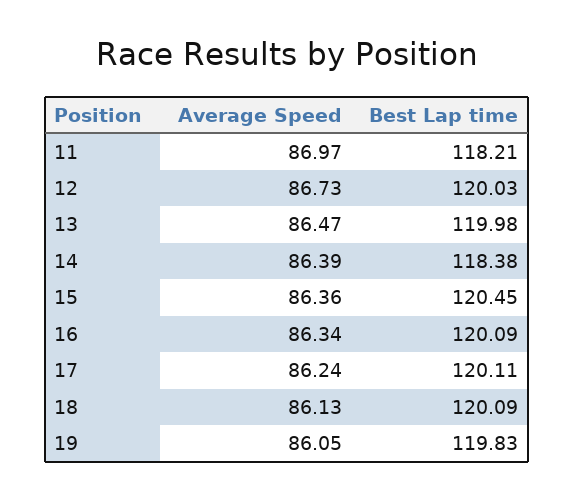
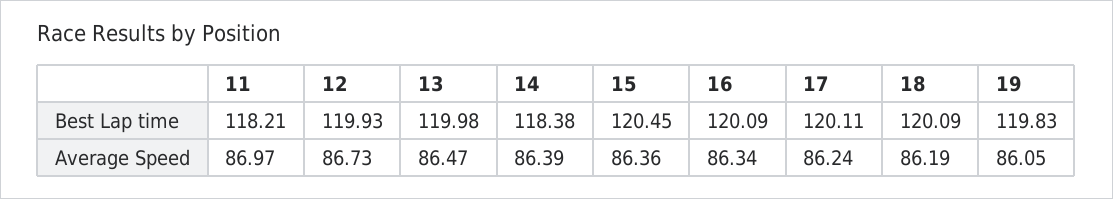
  {
    "Average Speed": {
      "11": 86.97,
      "12": 86.73,
      "13": 86.47,
      "14": 86.39,
      "15": 86.36,
      "16": 86.34,
      "17": 86.24,
-     "18": 86.13,
+     "18": 86.19,
      "19": 86.05
    },
    "Best Lap time": {
      "11": 118.21,
-     "12": 120.03,
+     "12": 119.93,
      "13": 119.98,
      "14": 118.38,
      "15": 120.45,
      "16": 120.09,
      "17": 120.11,
      "18": 120.09,
      "19": 119.83
    }
  }

